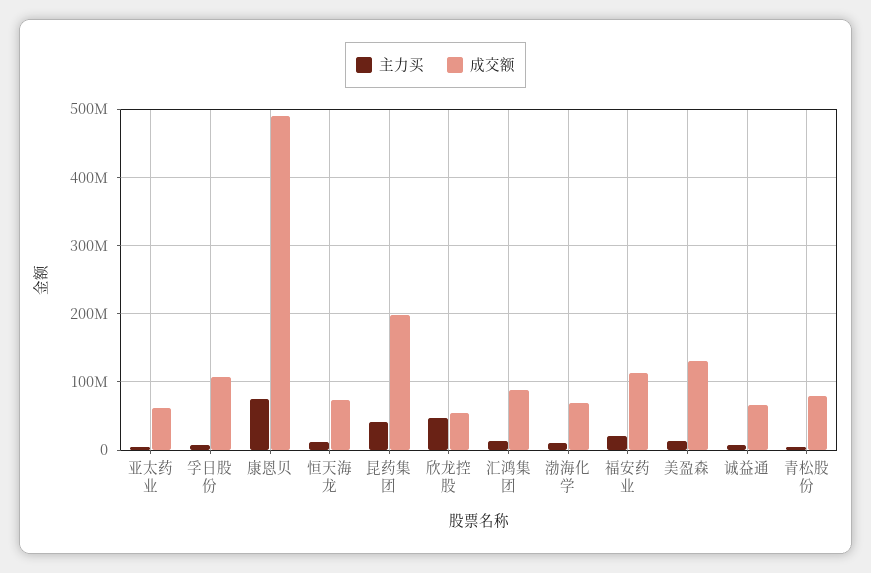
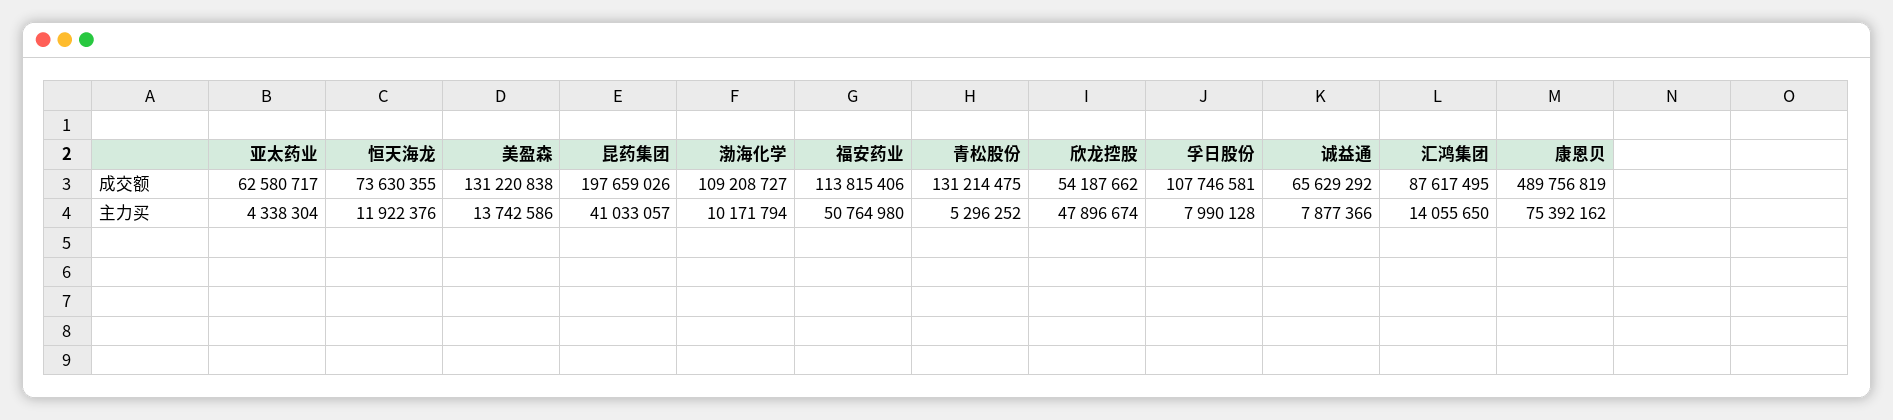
  {
    "主力买": {
      "亚太药业": 4338304,
      "孚日股份": 7990128,
      "康恩贝": 75392162,
      "恒天海龙": 11922376,
      "昆药集团": 41033057,
      "欣龙控股": 47896674,
      "汇鸿集团": 14055650,
      "渤海化学": 10171794,
-     "福安药业": 20000000,
+     "福安药业": 50764980,
      "美盈森": 13742586,
      "诚益通": 7877366,
      "青松股份": 5296252
    },
    "成交额": {
      "亚太药业": 62580717,
      "孚日股份": 107746581,
      "康恩贝": 489756819,
      "恒天海龙": 73630355,
      "昆药集团": 197659026,
      "欣龙控股": 54187662,
      "汇鸿集团": 87617495,
-     "渤海化学": 70000000,
+     "渤海化学": 109208727,
      "福安药业": 113815406,
      "美盈森": 131220838,
      "诚益通": 65629292,
-     "青松股份": 80000000
+     "青松股份": 131214475
    }
  }

